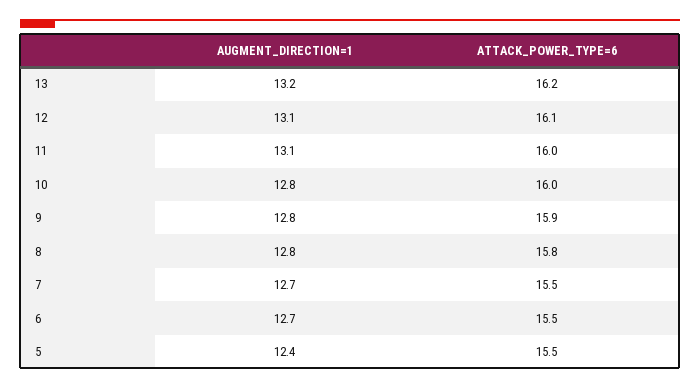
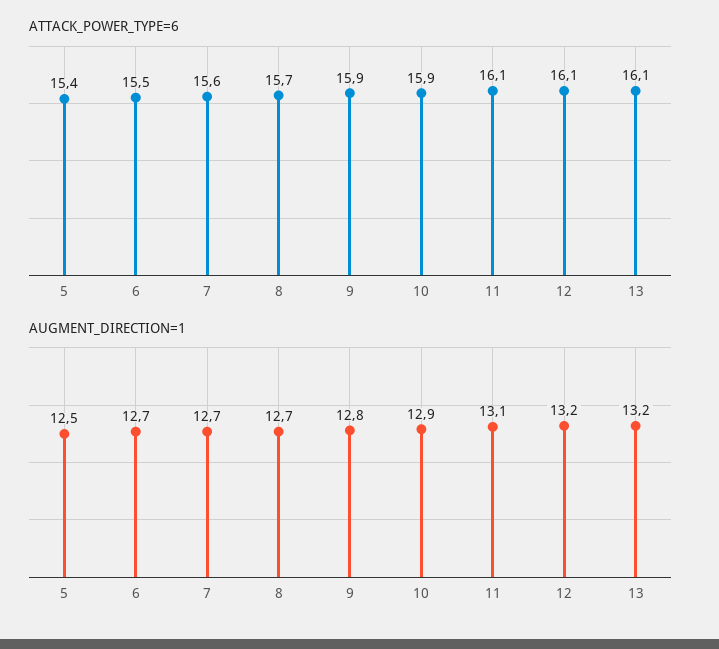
  {
    "AUGMENT_DIRECTION=1": {
      "13": 13.2,
-     "12": 13.1,
+     "12": 13.2,
      "11": 13.1,
-     "10": 12.8,
+     "10": 12.9,
      "9": 12.8,
-     "8": 12.8,
+     "8": 12.7,
      "7": 12.7,
      "6": 12.7,
-     "5": 12.4
+     "5": 12.5
    },
    "ATTACK_POWER_TYPE=6": {
-     "13": 16.2,
+     "13": 16.1,
      "12": 16.1,
-     "11": 16,
+     "11": 16.1,
-     "10": 16,
+     "10": 15.9,
      "9": 15.9,
-     "8": 15.8,
+     "8": 15.7,
-     "7": 15.5,
+     "7": 15.6,
      "6": 15.5,
-     "5": 15.5
+     "5": 15.4
    }
  }

